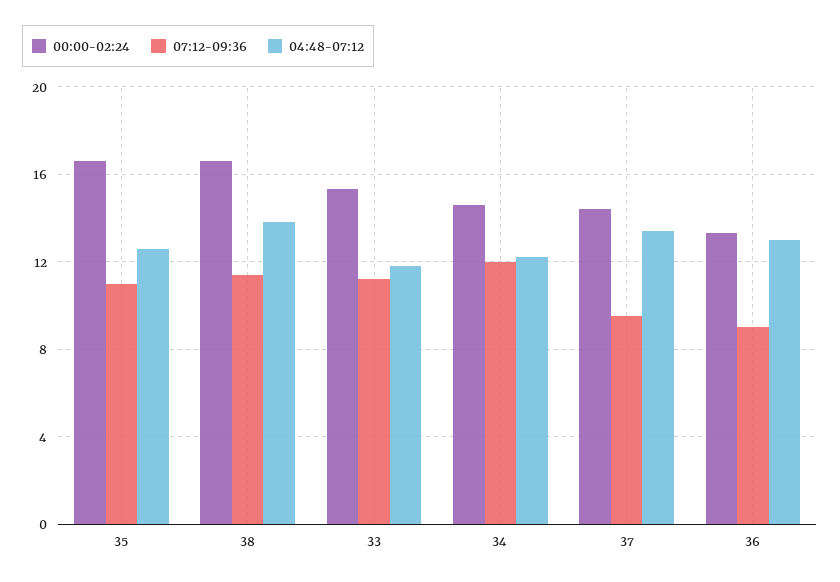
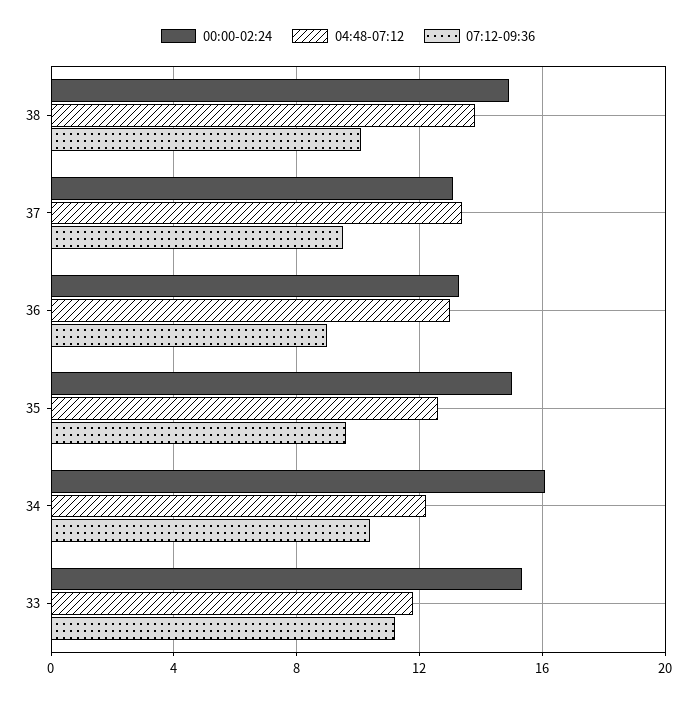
  {
    "00:00-02:24": {
-     "35": 16.5,
+     "35": 15,
-     "38": 16.5,
+     "38": 15,
      "33": 15.5,
-     "34": 14.5,
+     "34": 16,
-     "37": 14.5,
+     "37": 13,
      "36": 13.5
    },
    "07:12-09:36": {
-     "35": 11,
+     "35": 9.5,
-     "38": 11.5,
+     "38": 10,
      "33": 11,
-     "34": 12,
+     "34": 10.5,
      "37": 9.5,
      "36": 9
    },
    "04:48-07:12": {
      "35": 12.5,
      "38": 14,
      "33": 12,
      "34": 12,
      "37": 13.5,
      "36": 13
    }
  }

